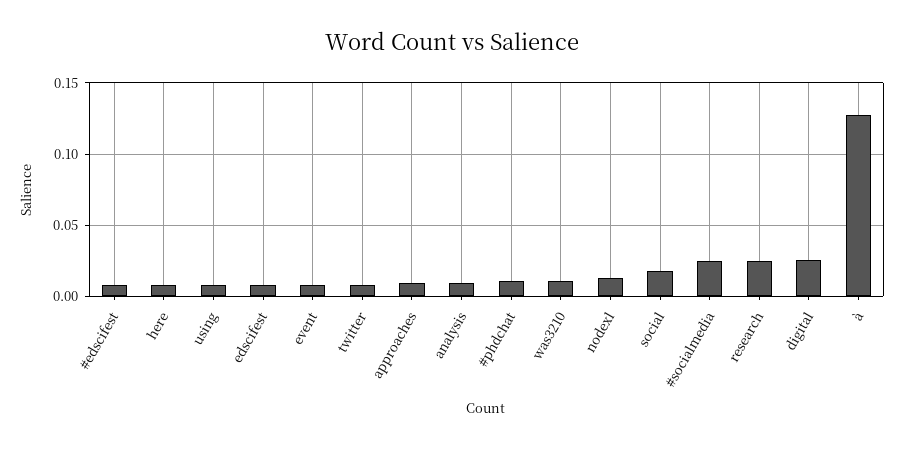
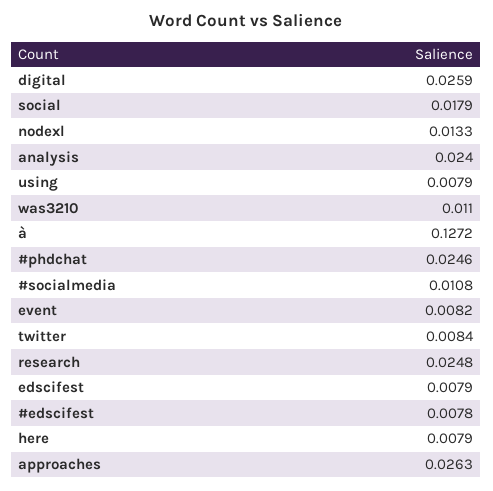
  {
    "#edscifest": 0.0078,
    "here": 0.0079,
    "using": 0.0079,
    "edscifest": 0.0079,
    "event": 0.0082,
    "twitter": 0.0084,
-   "approaches": 0.01,
+   "approaches": 0.0263,
-   "analysis": 0.01,
+   "analysis": 0.024,
-   "#phdchat": 0.01,
+   "#phdchat": 0.0246,
    "was3210": 0.011,
    "nodexl": 0.0133,
    "social": 0.0179,
-   "#socialmedia": 0.025,
+   "#socialmedia": 0.0108,
    "research": 0.0248,
    "digital": 0.0259,
    "à": 0.1272
  }

